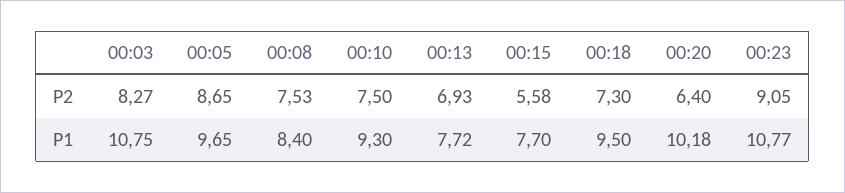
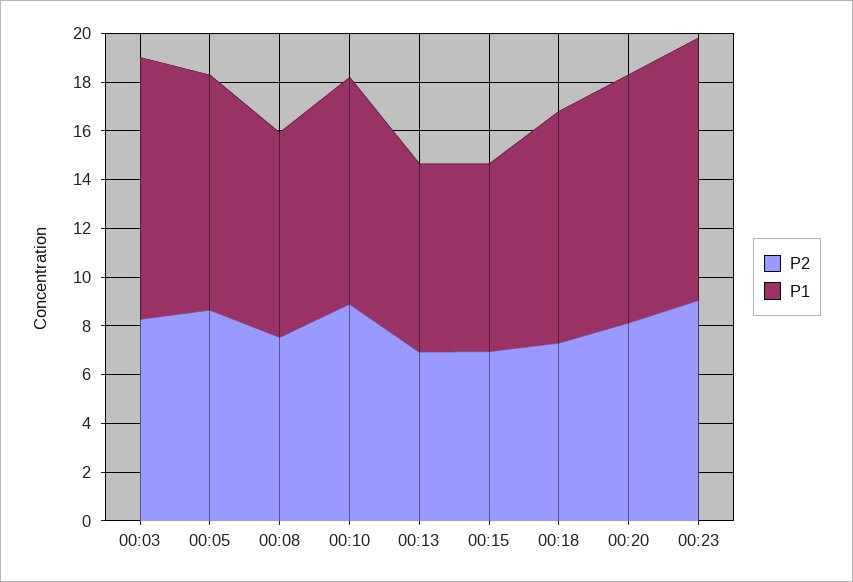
  {
    "P2": {
      "00:03": 8.27,
      "00:05": 8.65,
      "00:08": 7.53,
-     "00:10": 7.5,
+     "00:10": 9,
      "00:13": 6.93,
-     "00:15": 5.58,
+     "00:15": 7,
      "00:18": 7.3,
-     "00:20": 6.4,
+     "00:20": 8,
      "00:23": 9.05
    },
    "P1": {
      "00:03": 10.75,
      "00:05": 9.65,
      "00:08": 8.4,
      "00:10": 9.3,
      "00:13": 7.72,
      "00:15": 7.7,
      "00:18": 9.5,
      "00:20": 10.18,
      "00:23": 10.77
    }
  }

